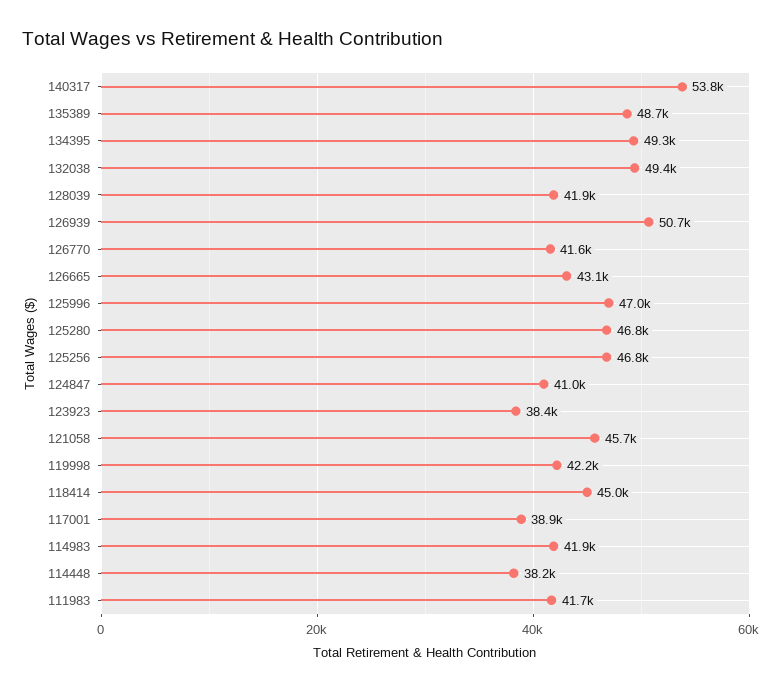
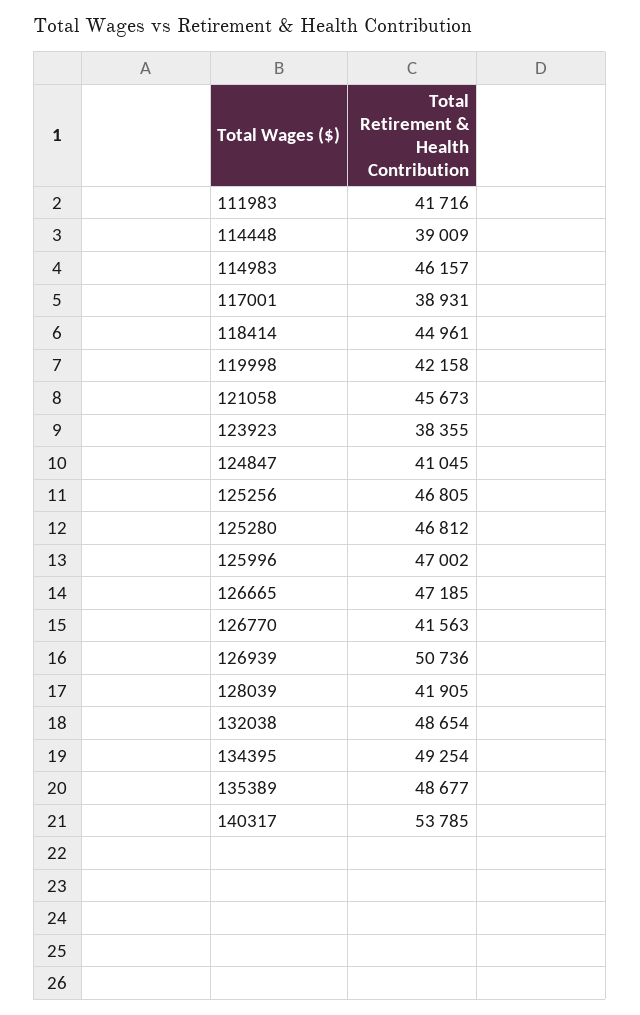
  {
    "140317": 53785,
    "135389": 48677,
    "134395": 49254,
-   "132038": 49400,
+   "132038": 48654,
    "128039": 41905,
    "126939": 50736,
    "126770": 41563,
-   "126665": 43100,
+   "126665": 47185,
    "125996": 47002,
    "125280": 46812,
    "125256": 46805,
    "124847": 41045,
    "123923": 38355,
    "121058": 45673,
    "119998": 42158,
    "118414": 44961,
    "117001": 38931,
-   "114983": 41900,
+   "114983": 46157,
-   "114448": 38200,
+   "114448": 39009,
    "111983": 41716
  }

